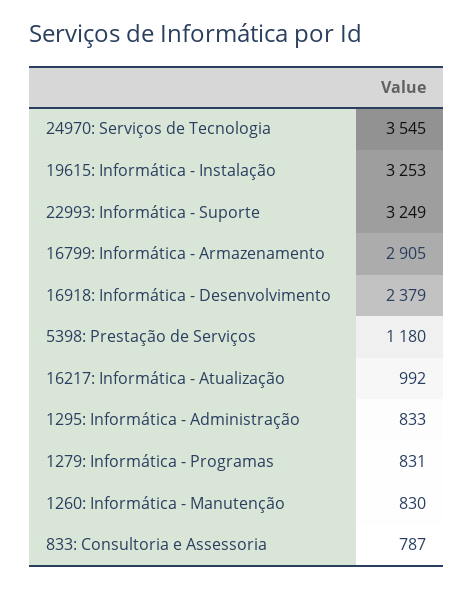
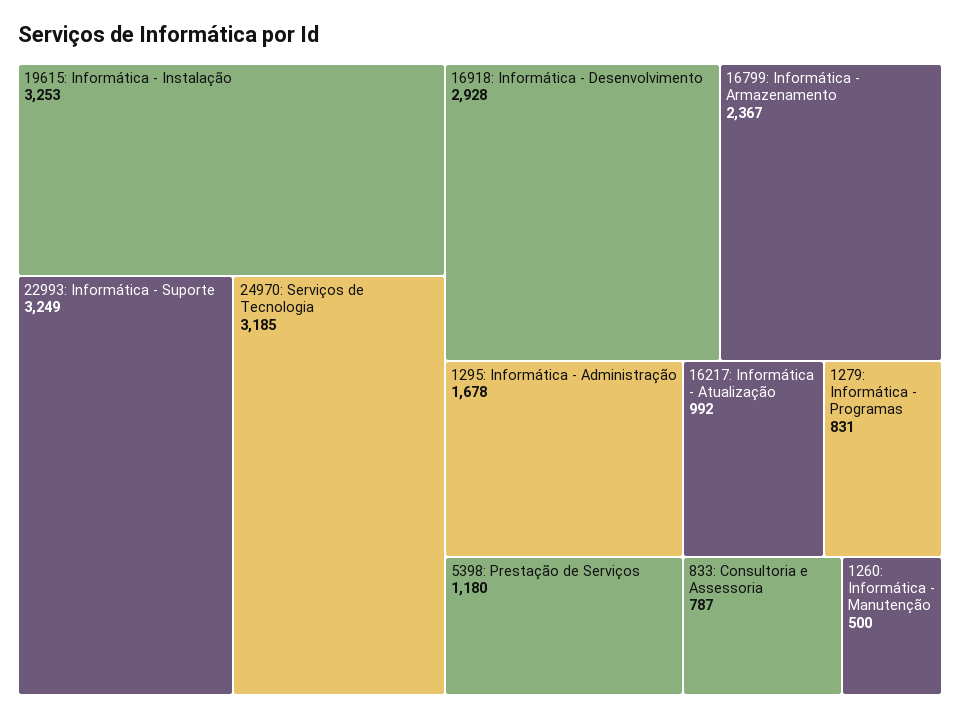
  {
-   "24970: Serviços de Tecnologia": 3545,
+   "24970: Serviços de Tecnologia": 3185,
    "19615: Informática - Instalação": 3253,
    "22993: Informática - Suporte": 3249,
-   "16799: Informática - Armazenamento": 2905,
+   "16799: Informática - Armazenamento": 2367,
-   "16918: Informática - Desenvolvimento": 2379,
+   "16918: Informática - Desenvolvimento": 2928,
    "5398: Prestação de Serviços": 1180,
    "16217: Informática - Atualização": 992,
-   "1295: Informática - Administração": 833,
+   "1295: Informática - Administração": 1678,
    "1279: Informática - Programas": 831,
-   "1260: Informática - Manutenção": 830,
+   "1260: Informática - Manutenção": 500,
    "833: Consultoria e Assessoria": 787
  }

